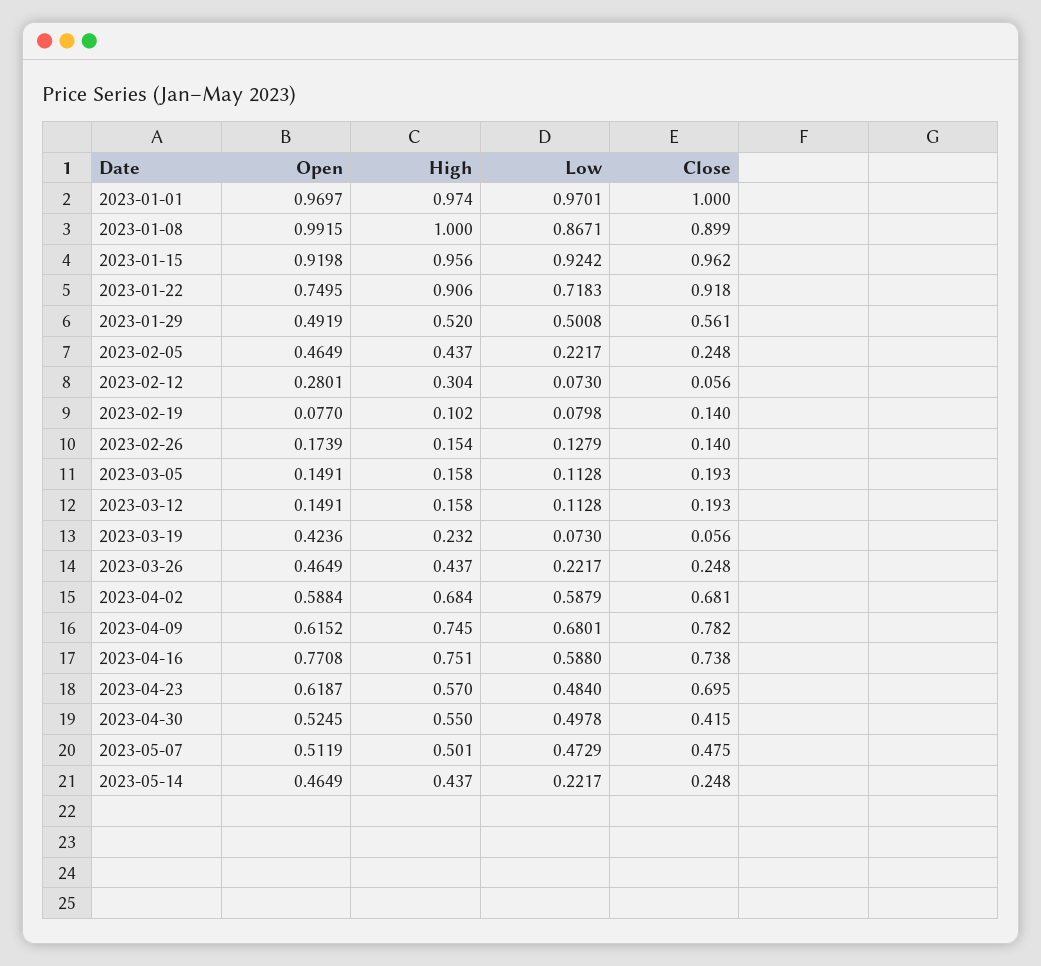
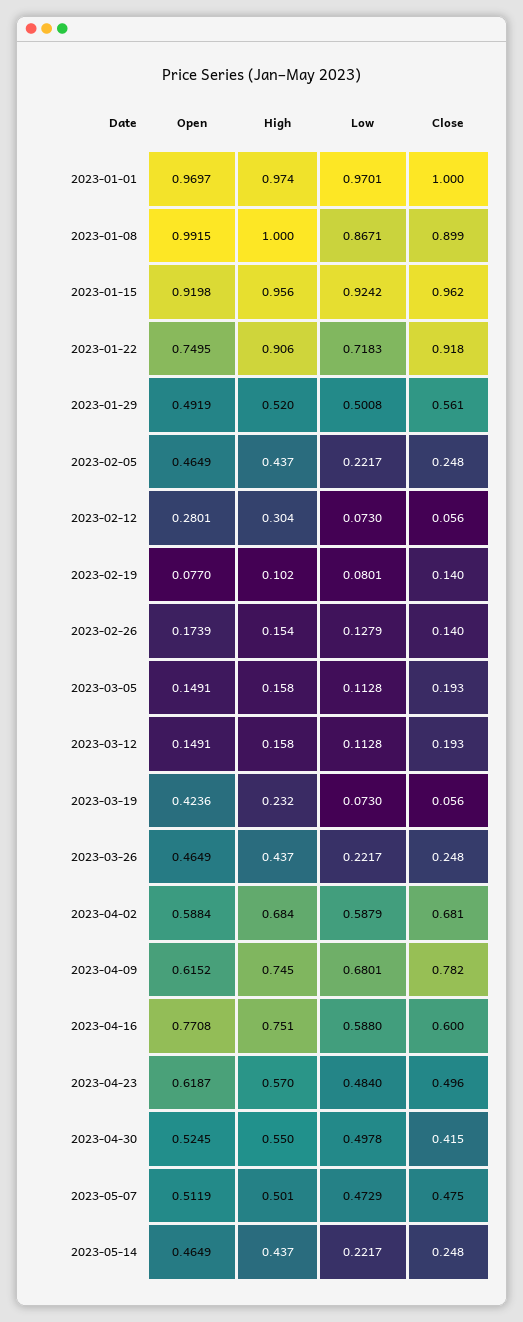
  {
    "Open": {
      "2023-01-01": 0.9697,
      "2023-01-08": 0.9915,
      "2023-01-15": 0.9198,
      "2023-01-22": 0.7495,
      "2023-01-29": 0.4919,
      "2023-02-05": 0.4649,
      "2023-02-12": 0.2801,
      "2023-02-19": 0.077,
      "2023-02-26": 0.1739,
      "2023-03-05": 0.1491,
      "2023-03-12": 0.1491,
      "2023-03-19": 0.4236,
      "2023-03-26": 0.4649,
      "2023-04-02": 0.5884,
      "2023-04-09": 0.6152,
      "2023-04-16": 0.7708,
      "2023-04-23": 0.6187,
      "2023-04-30": 0.5245,
      "2023-05-07": 0.5119,
      "2023-05-14": 0.4649
    },
    "High": {
      "2023-01-01": 0.974,
      "2023-01-08": 1,
      "2023-01-15": 0.956,
      "2023-01-22": 0.906,
      "2023-01-29": 0.52,
      "2023-02-05": 0.437,
      "2023-02-12": 0.304,
      "2023-02-19": 0.102,
      "2023-02-26": 0.154,
      "2023-03-05": 0.158,
      "2023-03-12": 0.158,
      "2023-03-19": 0.232,
      "2023-03-26": 0.437,
      "2023-04-02": 0.684,
      "2023-04-09": 0.745,
      "2023-04-16": 0.751,
      "2023-04-23": 0.57,
      "2023-04-30": 0.55,
      "2023-05-07": 0.501,
      "2023-05-14": 0.437
    },
    "Low": {
      "2023-01-01": 0.9701,
      "2023-01-08": 0.8671,
      "2023-01-15": 0.9242,
      "2023-01-22": 0.7183,
      "2023-01-29": 0.5008,
      "2023-02-05": 0.2217,
      "2023-02-12": 0.073,
-     "2023-02-19": 0.0798,
+     "2023-02-19": 0.0801,
      "2023-02-26": 0.1279,
      "2023-03-05": 0.1128,
      "2023-03-12": 0.1128,
      "2023-03-19": 0.073,
      "2023-03-26": 0.2217,
      "2023-04-02": 0.5879,
      "2023-04-09": 0.6801,
      "2023-04-16": 0.588,
      "2023-04-23": 0.484,
      "2023-04-30": 0.4978,
      "2023-05-07": 0.4729,
      "2023-05-14": 0.2217
    },
    "Close": {
      "2023-01-01": 1,
      "2023-01-08": 0.899,
      "2023-01-15": 0.962,
      "2023-01-22": 0.918,
      "2023-01-29": 0.561,
      "2023-02-05": 0.248,
      "2023-02-12": 0.056,
      "2023-02-19": 0.14,
      "2023-02-26": 0.14,
      "2023-03-05": 0.193,
      "2023-03-12": 0.193,
      "2023-03-19": 0.056,
      "2023-03-26": 0.248,
      "2023-04-02": 0.681,
      "2023-04-09": 0.782,
-     "2023-04-16": 0.738,
+     "2023-04-16": 0.6,
-     "2023-04-23": 0.695,
+     "2023-04-23": 0.496,
      "2023-04-30": 0.415,
      "2023-05-07": 0.475,
      "2023-05-14": 0.248
    }
  }

